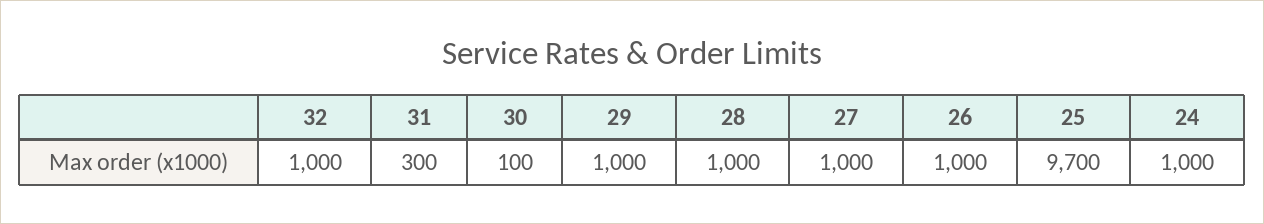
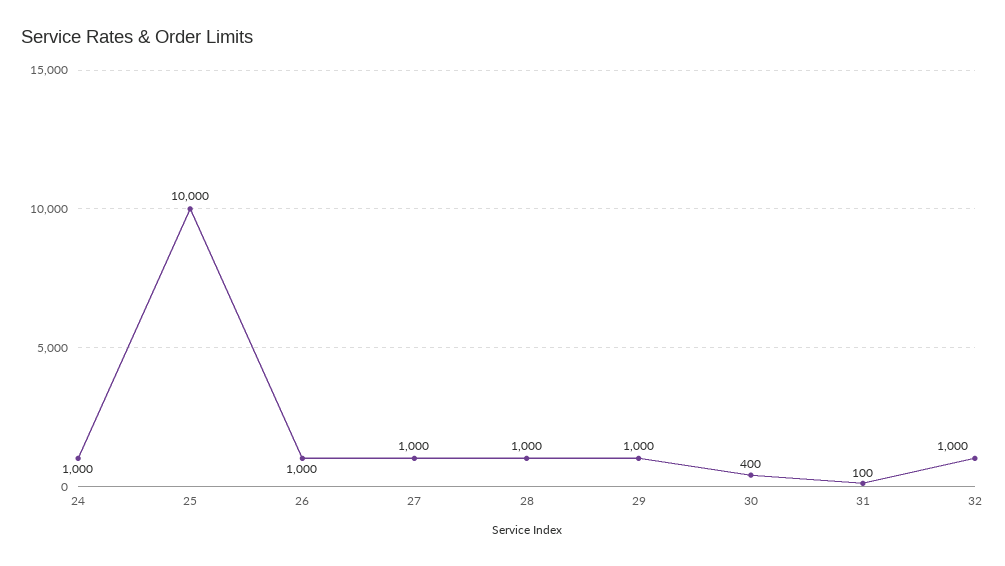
  {
    "32": 1000,
-   "31": 300,
+   "31": 100,
-   "30": 100,
+   "30": 400,
    "29": 1000,
    "28": 1000,
    "27": 1000,
    "26": 1000,
-   "25": 9700,
+   "25": 10000,
    "24": 1000
  }

